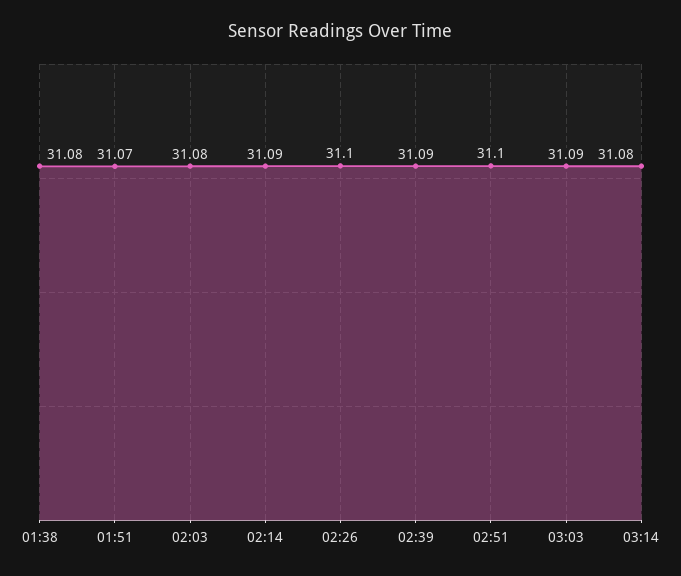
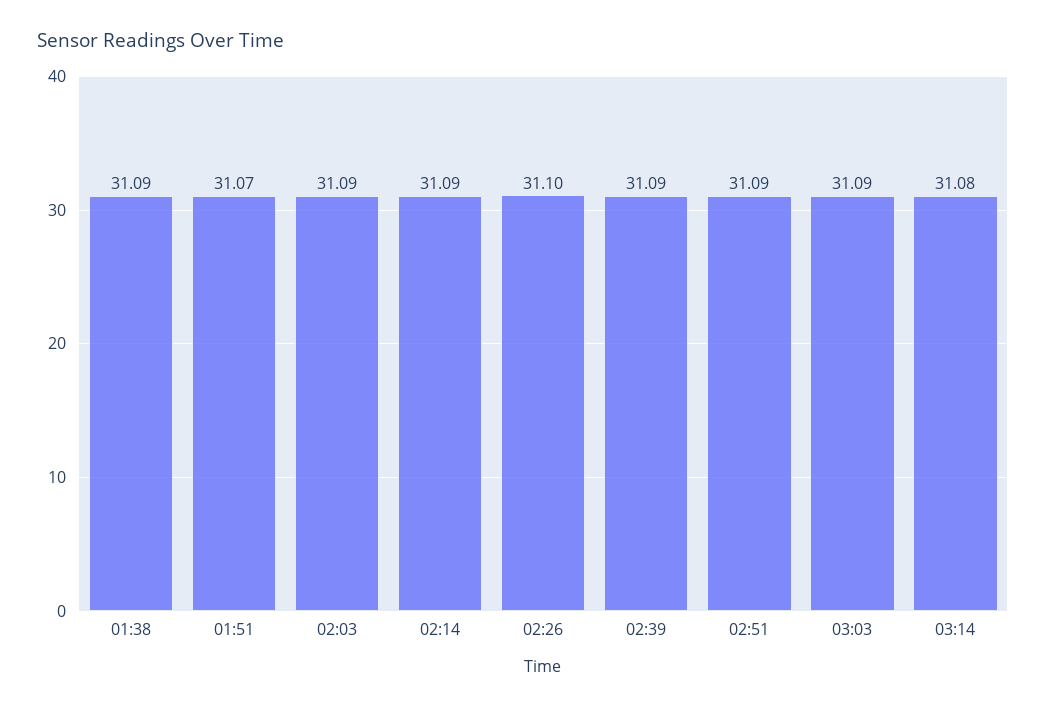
  {
-   "01:38": 31.08,
+   "01:38": 31.09,
    "01:51": 31.07,
-   "02:03": 31.08,
+   "02:03": 31.09,
    "02:14": 31.09,
    "02:26": 31.1,
    "02:39": 31.09,
-   "02:51": 31.1,
+   "02:51": 31.09,
    "03:03": 31.09,
    "03:14": 31.08
  }

